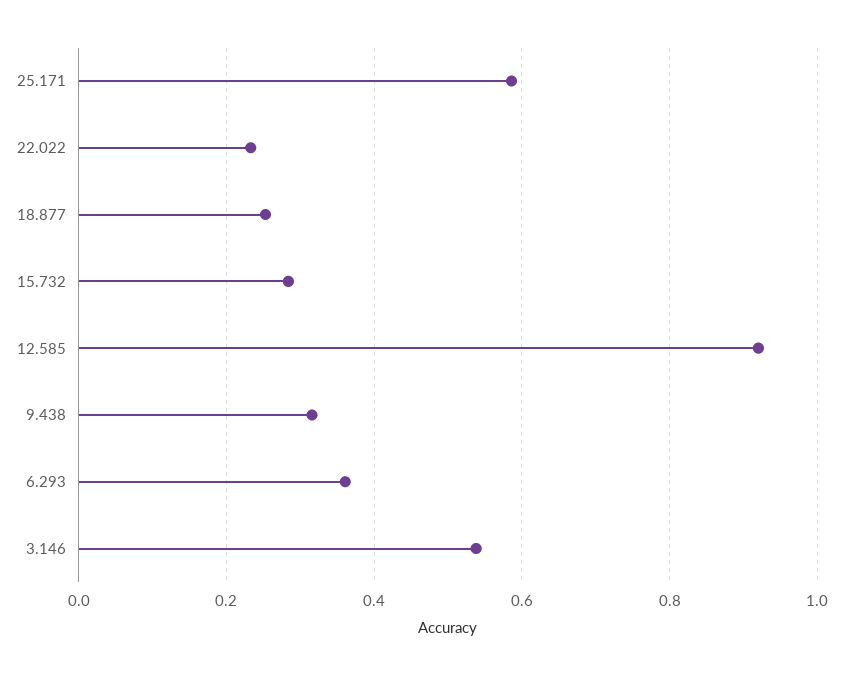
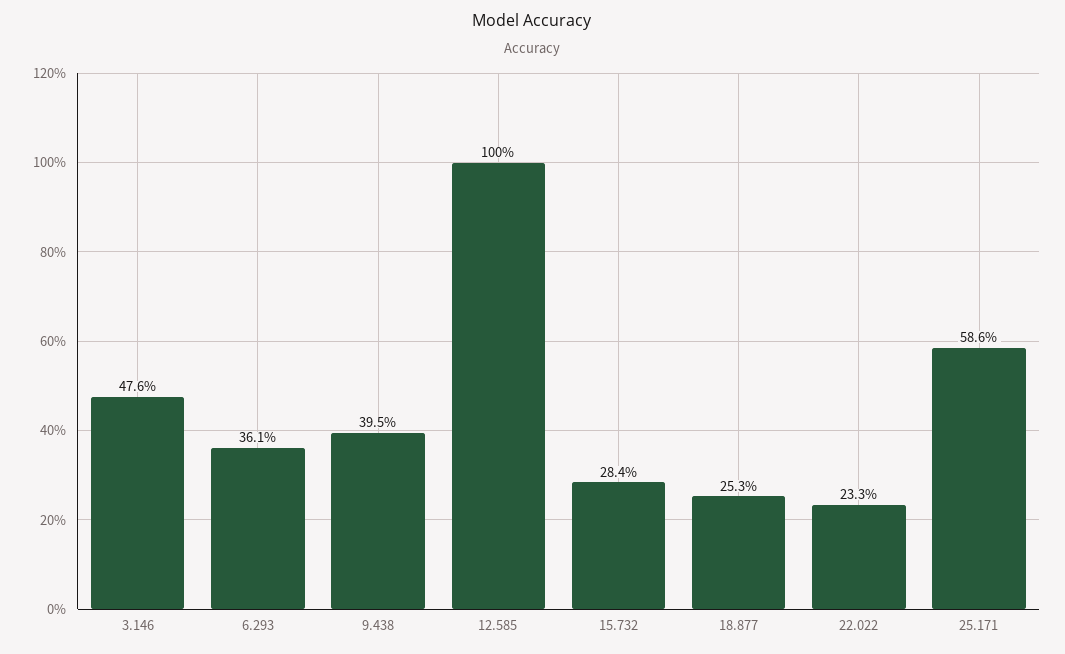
  {
    "25.171": 0.586,
    "22.022": 0.233,
    "18.877": 0.253,
    "15.732": 0.284,
-   "12.585": 0.92,
+   "12.585": 1,
-   "9.438": 0.32,
+   "9.438": 0.395,
    "6.293": 0.361,
-   "3.146": 0.54
+   "3.146": 0.476
  }

